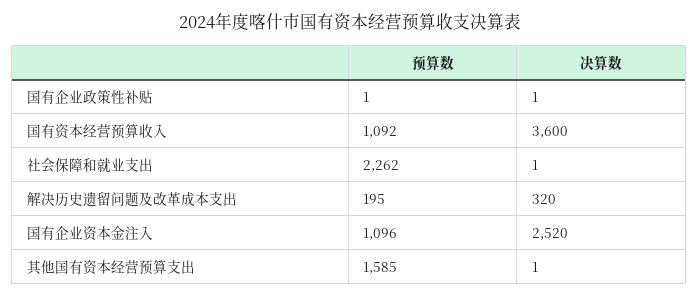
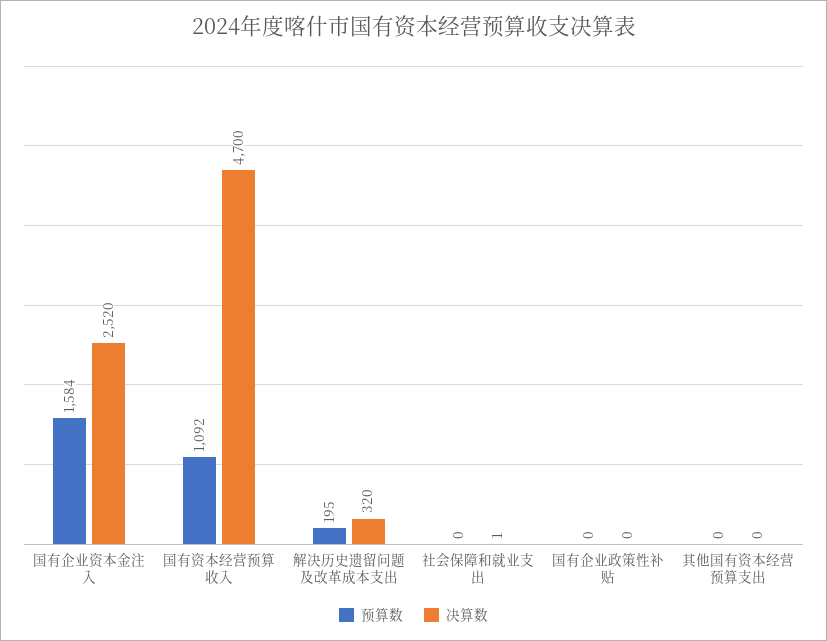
  {
    "预算数": {
-     "国有企业政策性补贴": 1,
+     "国有企业政策性补贴": 0,
      "国有资本经营预算收入": 1092,
-     "社会保障和就业支出": 2262,
+     "社会保障和就业支出": 0,
      "解决历史遗留问题及改革成本支出": 195,
-     "国有企业资本金注入": 1096,
+     "国有企业资本金注入": 1584,
-     "其他国有资本经营预算支出": 1585
+     "其他国有资本经营预算支出": 0
    },
    "决算数": {
-     "国有企业政策性补贴": 1,
+     "国有企业政策性补贴": 0,
-     "国有资本经营预算收入": 3600,
+     "国有资本经营预算收入": 4700,
      "社会保障和就业支出": 1,
      "解决历史遗留问题及改革成本支出": 320,
      "国有企业资本金注入": 2520,
-     "其他国有资本经营预算支出": 1
+     "其他国有资本经营预算支出": 0
    }
  }

